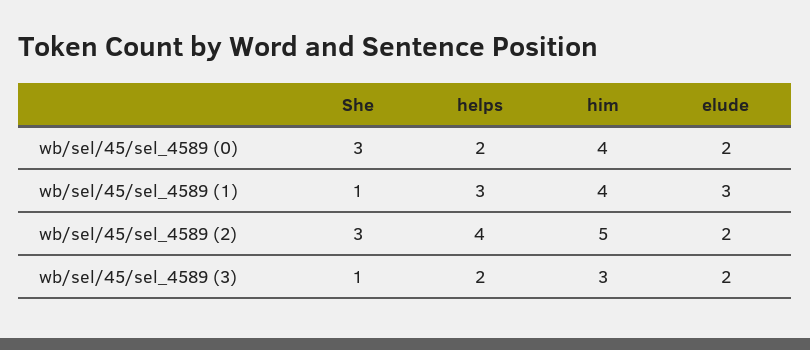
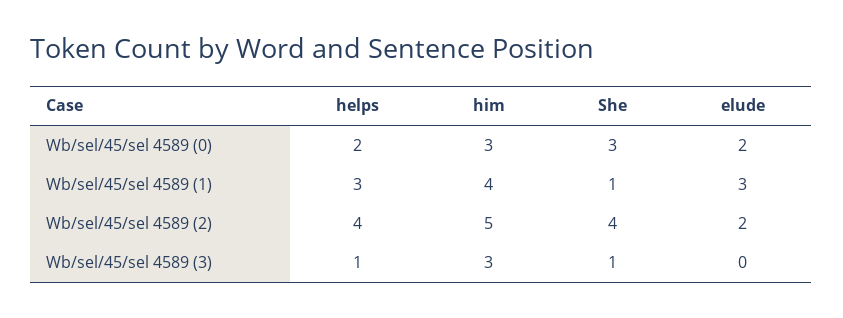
  {
    "She": {
      "wb/sel/45/sel_4589 (0)": 3,
      "wb/sel/45/sel_4589 (1)": 1,
-     "wb/sel/45/sel_4589 (2)": 3,
+     "wb/sel/45/sel_4589 (2)": 4,
      "wb/sel/45/sel_4589 (3)": 1
    },
    "helps": {
      "wb/sel/45/sel_4589 (0)": 2,
      "wb/sel/45/sel_4589 (1)": 3,
      "wb/sel/45/sel_4589 (2)": 4,
-     "wb/sel/45/sel_4589 (3)": 2
+     "wb/sel/45/sel_4589 (3)": 1
    },
    "him": {
-     "wb/sel/45/sel_4589 (0)": 4,
+     "wb/sel/45/sel_4589 (0)": 3,
      "wb/sel/45/sel_4589 (1)": 4,
      "wb/sel/45/sel_4589 (2)": 5,
      "wb/sel/45/sel_4589 (3)": 3
    },
    "elude": {
      "wb/sel/45/sel_4589 (0)": 2,
      "wb/sel/45/sel_4589 (1)": 3,
      "wb/sel/45/sel_4589 (2)": 2,
-     "wb/sel/45/sel_4589 (3)": 2
+     "wb/sel/45/sel_4589 (3)": 0
    }
  }

